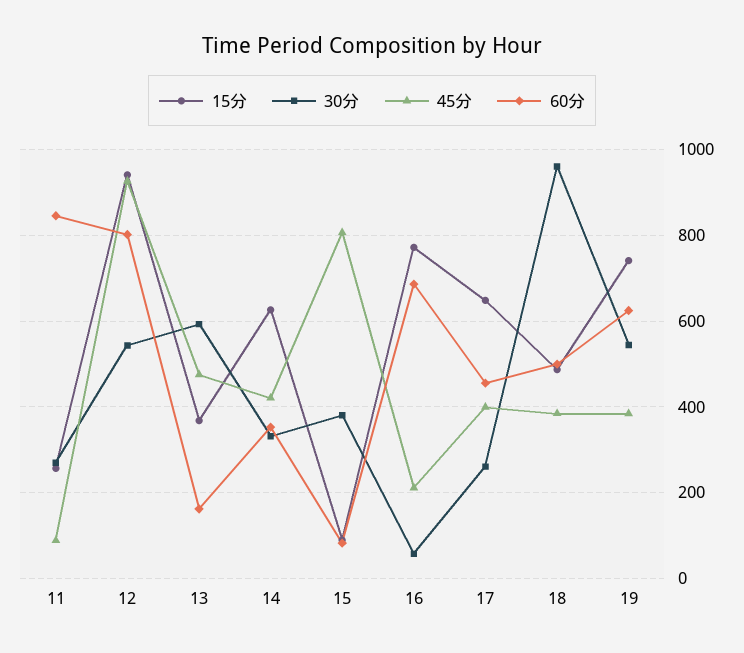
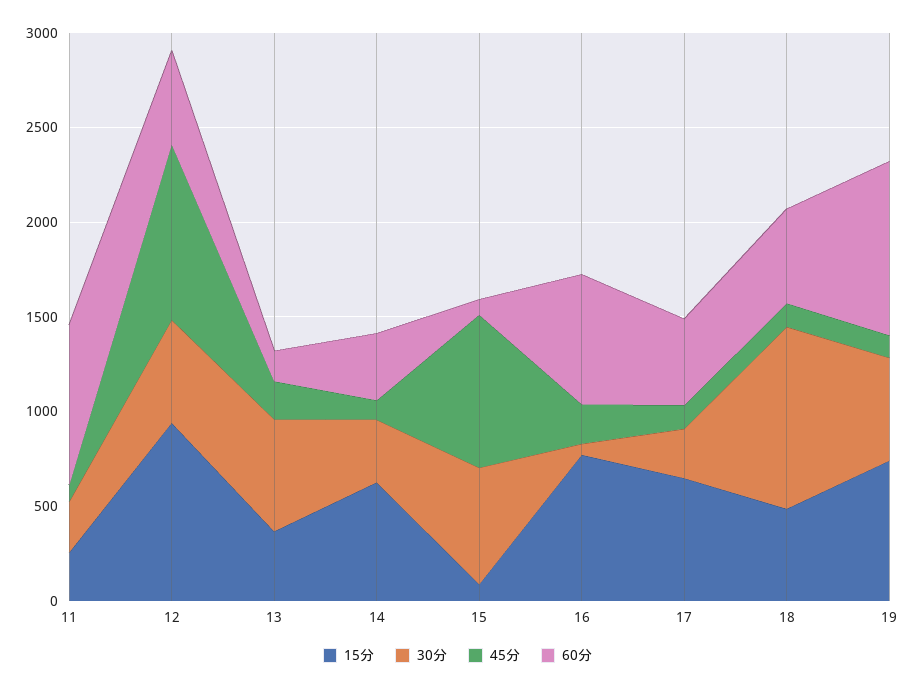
  {
    "15分": {
      "11": 260,
      "12": 940,
      "13": 360,
      "14": 620,
      "15": 80,
      "16": 780,
      "17": 640,
      "18": 480,
      "19": 740
    },
    "30分": {
      "11": 260,
      "12": 540,
      "13": 600,
      "14": 340,
-     "15": 380,
+     "15": 600,
      "16": 60,
      "17": 260,
      "18": 960,
      "19": 540
    },
    "45分": {
      "11": 80,
      "12": 920,
-     "13": 480,
+     "13": 200,
-     "14": 420,
+     "14": 100,
      "15": 800,
      "16": 220,
-     "17": 400,
+     "17": 100,
-     "18": 380,
+     "18": 100,
-     "19": 380
+     "19": 100
    },
    "60分": {
      "11": 840,
-     "12": 800,
+     "12": 500,
      "13": 160,
      "14": 360,
      "15": 80,
      "16": 680,
      "17": 460,
      "18": 500,
-     "19": 620
+     "19": 900
    }
  }

